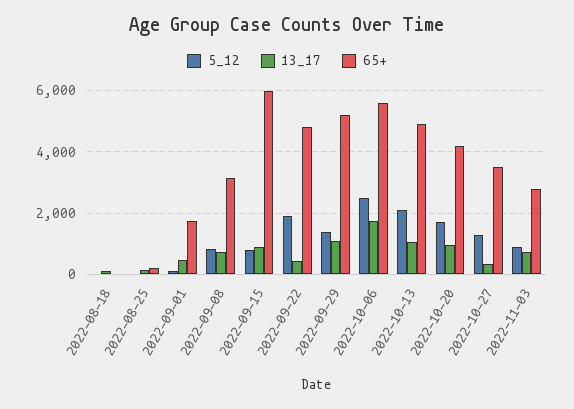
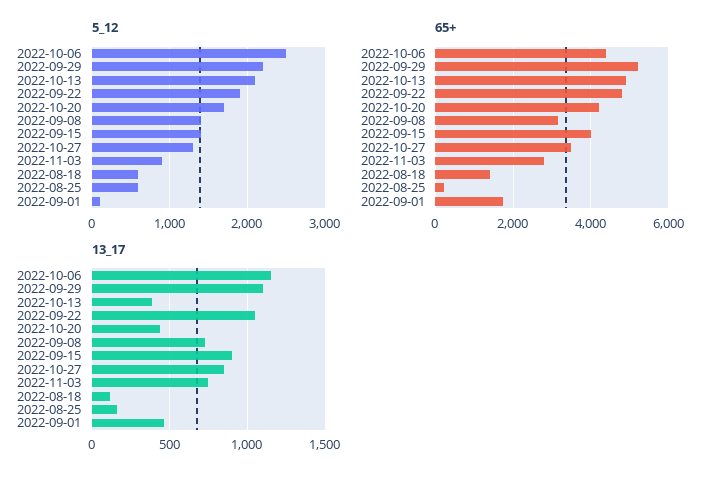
  {
    "5_12": {
-     "2022-08-18": 0,
+     "2022-08-18": 600,
-     "2022-08-25": 0,
+     "2022-08-25": 600,
      "2022-09-01": 100,
-     "2022-09-08": 800,
+     "2022-09-08": 1400,
-     "2022-09-15": 800,
+     "2022-09-15": 1400,
      "2022-09-22": 1900,
-     "2022-09-29": 1400,
+     "2022-09-29": 2200,
      "2022-10-06": 2500,
      "2022-10-13": 2100,
      "2022-10-20": 1700,
      "2022-10-27": 1300,
      "2022-11-03": 900
    },
    "13_17": {
      "2022-08-18": 100,
      "2022-08-25": 150,
      "2022-09-01": 450,
      "2022-09-08": 750,
      "2022-09-15": 900,
-     "2022-09-22": 400,
+     "2022-09-22": 1050,
      "2022-09-29": 1100,
-     "2022-10-06": 1800,
+     "2022-10-06": 1150,
-     "2022-10-13": 1000,
+     "2022-10-13": 400,
-     "2022-10-20": 1000,
+     "2022-10-20": 450,
-     "2022-10-27": 400,
+     "2022-10-27": 850,
      "2022-11-03": 750
    },
    "65+": {
-     "2022-08-18": 0,
+     "2022-08-18": 1400,
      "2022-08-25": 200,
      "2022-09-01": 1800,
      "2022-09-08": 3200,
-     "2022-09-15": 6000,
+     "2022-09-15": 4000,
      "2022-09-22": 4800,
      "2022-09-29": 5200,
-     "2022-10-06": 5600,
+     "2022-10-06": 4400,
      "2022-10-13": 5000,
      "2022-10-20": 4200,
      "2022-10-27": 3600,
      "2022-11-03": 2800
    }
  }

